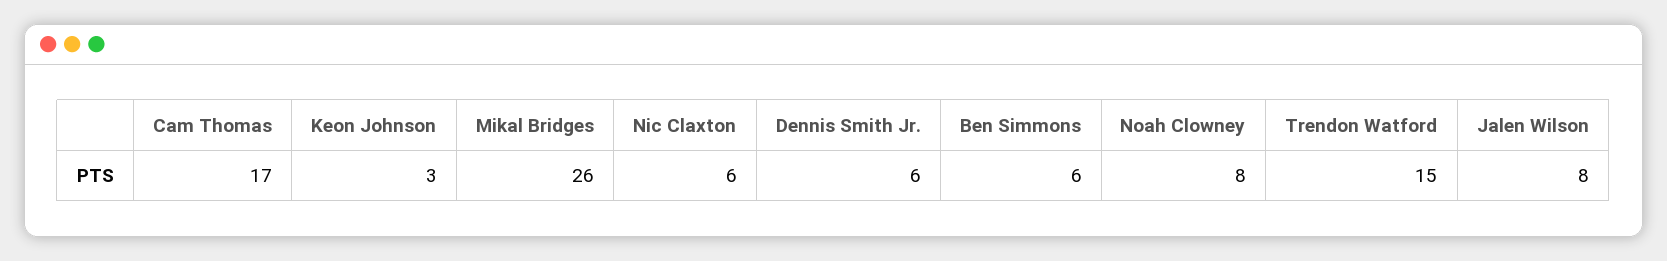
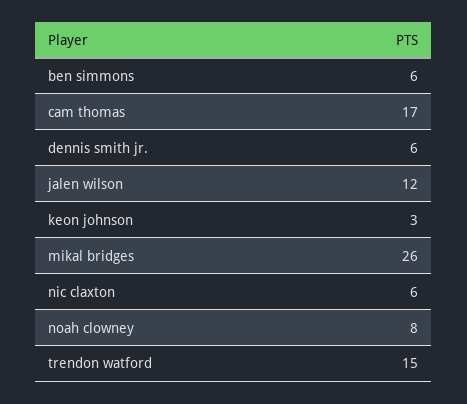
  {
    "Cam Thomas": 17,
    "Keon Johnson": 3,
    "Mikal Bridges": 26,
    "Nic Claxton": 6,
    "Dennis Smith Jr.": 6,
    "Ben Simmons": 6,
    "Noah Clowney": 8,
    "Trendon Watford": 15,
-   "Jalen Wilson": 8
+   "Jalen Wilson": 12
  }

